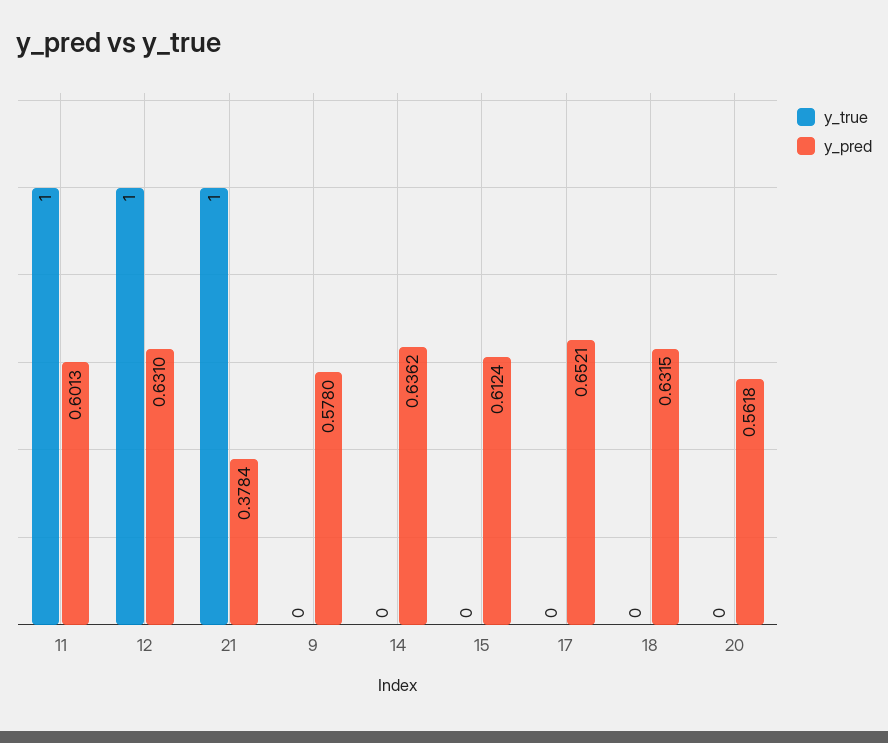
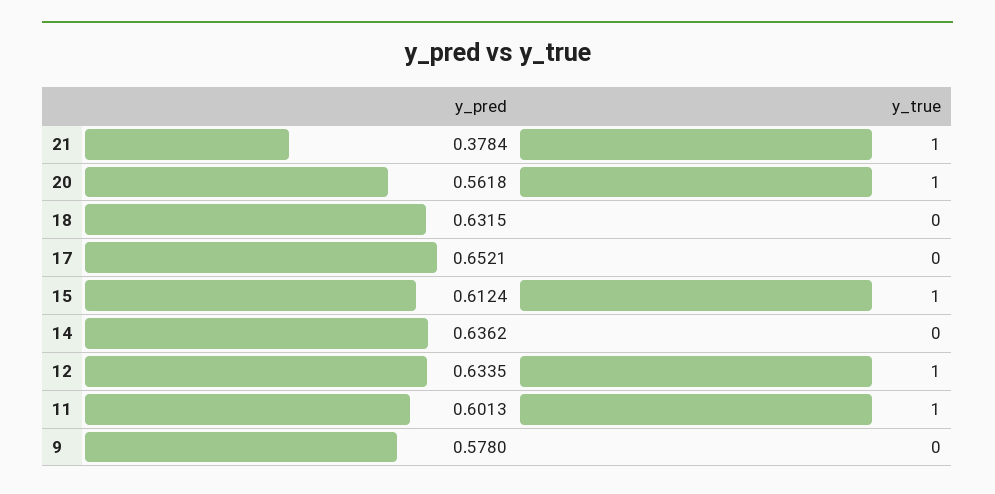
  {
    "y_true": {
      "11": 1,
      "12": 1,
      "21": 1,
      "9": 0,
      "14": 0,
-     "15": 0,
+     "15": 1,
      "17": 0,
      "18": 0,
-     "20": 0
+     "20": 1
    },
    "y_pred": {
      "11": 0.6013,
-     "12": 0.631,
+     "12": 0.6335,
      "21": 0.3784,
      "9": 0.578,
      "14": 0.6362,
      "15": 0.6124,
      "17": 0.6521,
      "18": 0.6315,
      "20": 0.5618
    }
  }

